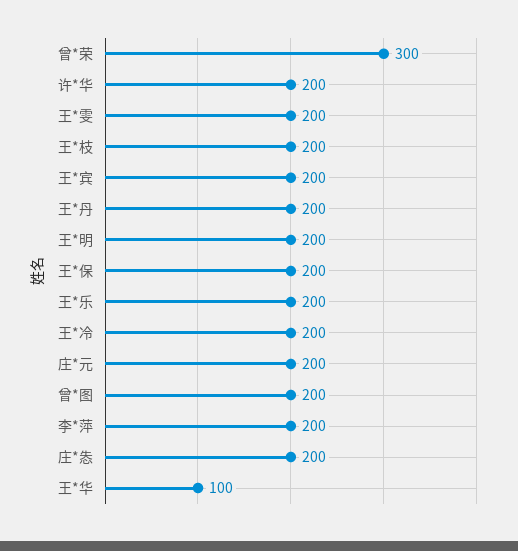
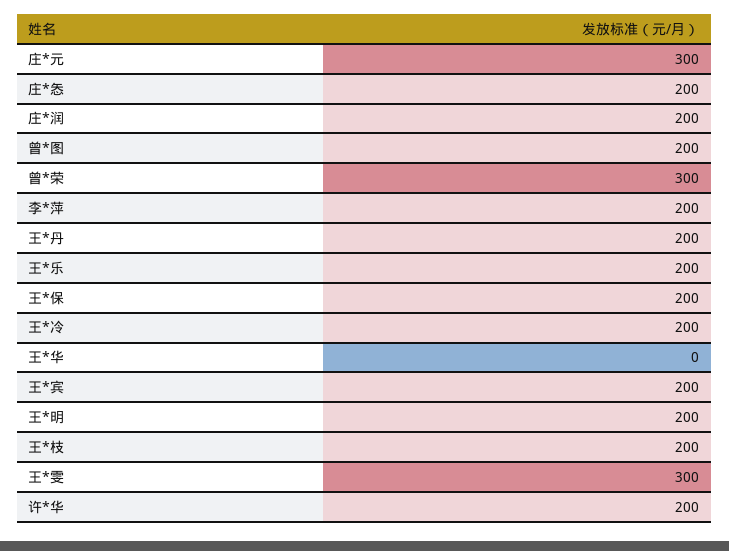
  {
    "曾*荣": 300,
    "许*华": 200,
-   "王*雯": 200,
+   "王*雯": 300,
    "王*枝": 200,
    "王*宾": 200,
    "王*丹": 200,
    "王*明": 200,
    "王*保": 200,
    "王*乐": 200,
    "王*冷": 200,
-   "庄*元": 200,
+   "庄*元": 300,
    "曾*图": 200,
    "李*萍": 200,
    "庄*怣": 200,
-   "王*华": 100
+   "王*华": 0,
+   "庄*润": 200
  }

